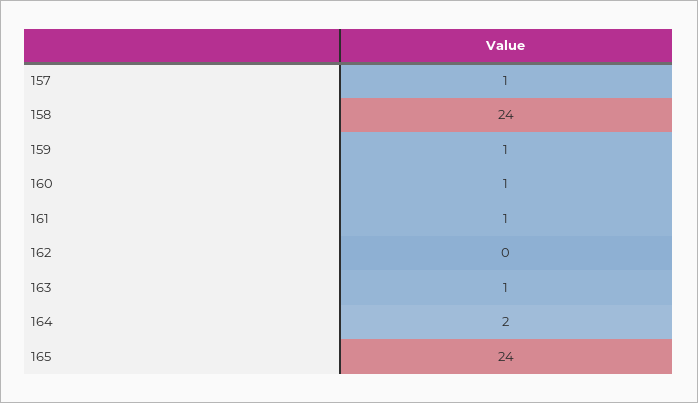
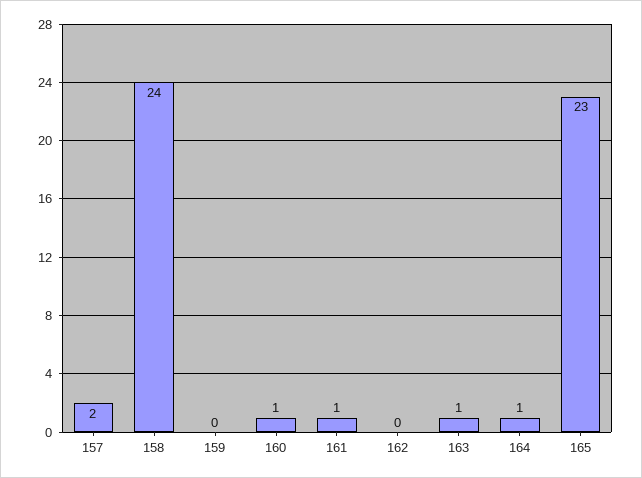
  {
-   "157": 1,
+   "157": 2,
    "158": 24,
-   "159": 1,
+   "159": 0,
    "160": 1,
    "161": 1,
    "162": 0,
    "163": 1,
-   "164": 2,
+   "164": 1,
-   "165": 24
+   "165": 23
  }

